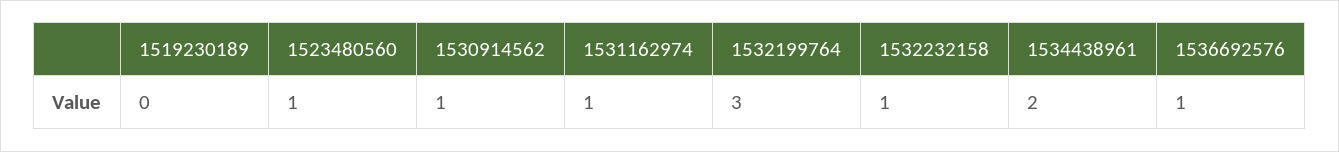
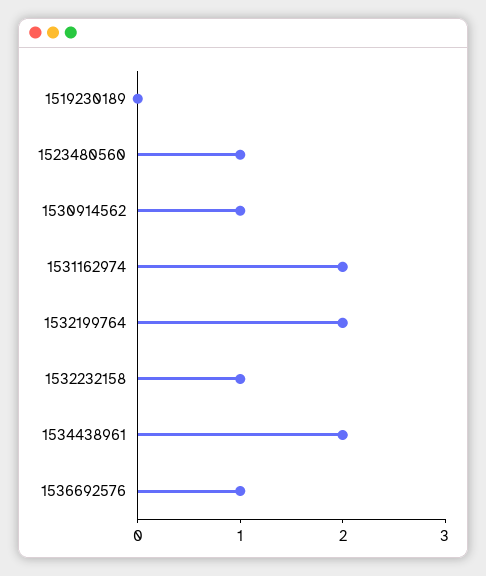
  {
    "1519230189": 0,
    "1523480560": 1,
    "1530914562": 1,
-   "1531162974": 1,
+   "1531162974": 2,
-   "1532199764": 3,
+   "1532199764": 2,
    "1532232158": 1,
    "1534438961": 2,
    "1536692576": 1
  }

